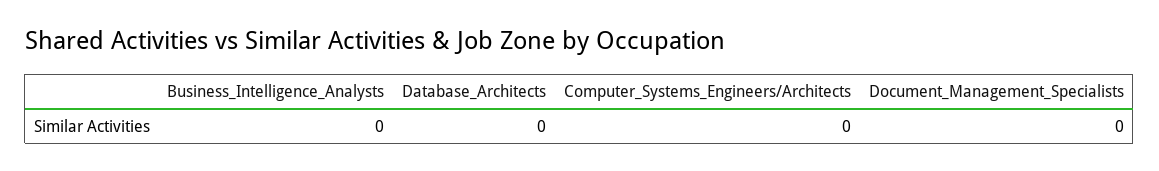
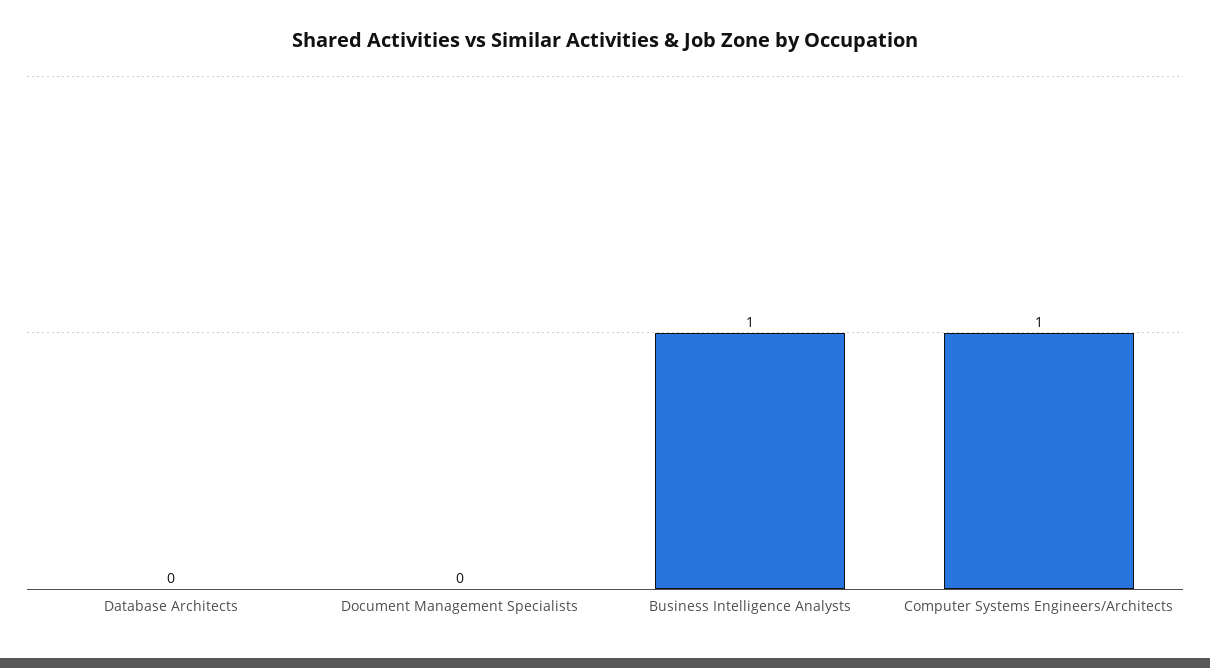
  {
-   "Business_Intelligence_Analysts": 0,
+   "Business_Intelligence_Analysts": 1,
    "Database_Architects": 0,
-   "Computer_Systems_Engineers/Architects": 0,
+   "Computer_Systems_Engineers/Architects": 1,
    "Document_Management_Specialists": 0
  }

